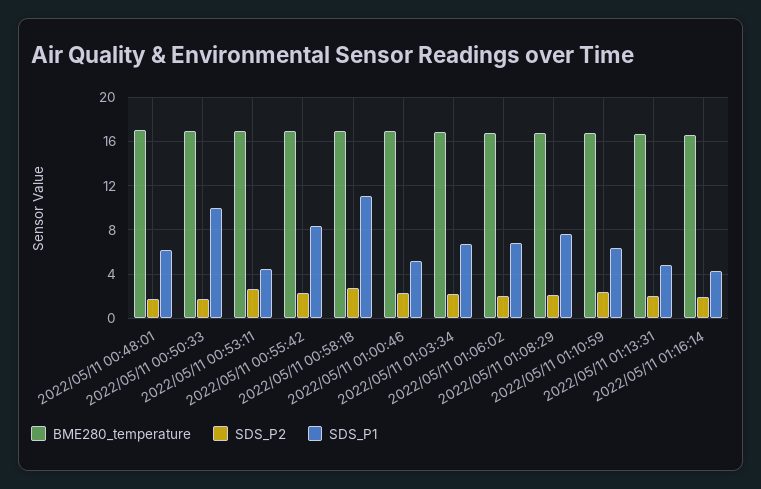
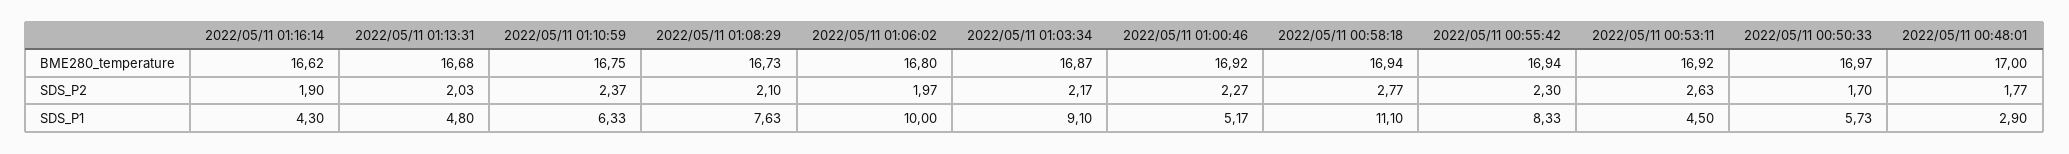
  {
    "BME280_temperature": {
      "2022/05/11 00:48:01": 17,
      "2022/05/11 00:50:33": 16.97,
      "2022/05/11 00:53:11": 16.92,
      "2022/05/11 00:55:42": 16.94,
      "2022/05/11 00:58:18": 16.94,
      "2022/05/11 01:00:46": 16.92,
      "2022/05/11 01:03:34": 16.87,
      "2022/05/11 01:06:02": 16.8,
      "2022/05/11 01:08:29": 16.73,
      "2022/05/11 01:10:59": 16.75,
      "2022/05/11 01:13:31": 16.68,
      "2022/05/11 01:16:14": 16.62
    },
    "SDS_P2": {
      "2022/05/11 00:48:01": 1.77,
      "2022/05/11 00:50:33": 1.7,
      "2022/05/11 00:53:11": 2.63,
      "2022/05/11 00:55:42": 2.3,
      "2022/05/11 00:58:18": 2.77,
      "2022/05/11 01:00:46": 2.27,
      "2022/05/11 01:03:34": 2.17,
      "2022/05/11 01:06:02": 1.97,
      "2022/05/11 01:08:29": 2.1,
      "2022/05/11 01:10:59": 2.37,
      "2022/05/11 01:13:31": 2.03,
      "2022/05/11 01:16:14": 1.9
    },
    "SDS_P1": {
-     "2022/05/11 00:48:01": 6,
+     "2022/05/11 00:48:01": 2.9,
-     "2022/05/11 00:50:33": 10,
+     "2022/05/11 00:50:33": 5.73,
      "2022/05/11 00:53:11": 4.5,
      "2022/05/11 00:55:42": 8.33,
      "2022/05/11 00:58:18": 11.1,
      "2022/05/11 01:00:46": 5.17,
-     "2022/05/11 01:03:34": 7,
+     "2022/05/11 01:03:34": 9.1,
-     "2022/05/11 01:06:02": 7,
+     "2022/05/11 01:06:02": 10,
      "2022/05/11 01:08:29": 7.63,
      "2022/05/11 01:10:59": 6.33,
      "2022/05/11 01:13:31": 4.8,
      "2022/05/11 01:16:14": 4.3
    }
  }

